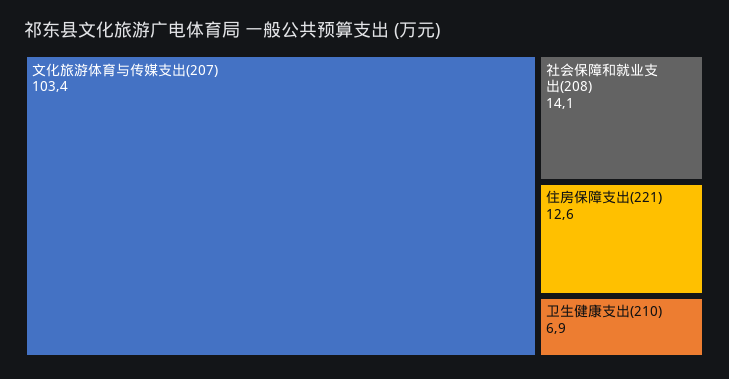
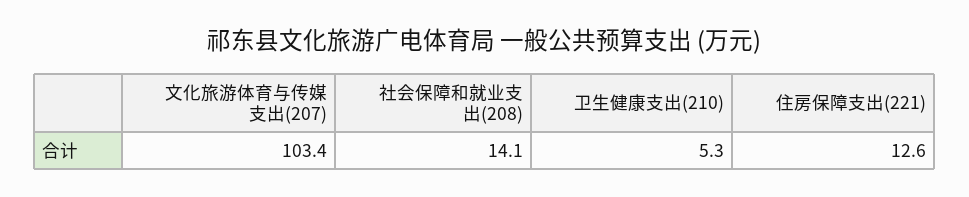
  {
    "文化旅游体育与传媒支出(207)": 103.4,
    "社会保障和就业支出(208)": 14.1,
    "住房保障支出(221)": 12.6,
-   "卫生健康支出(210)": 6.9
+   "卫生健康支出(210)": 5.3
  }

